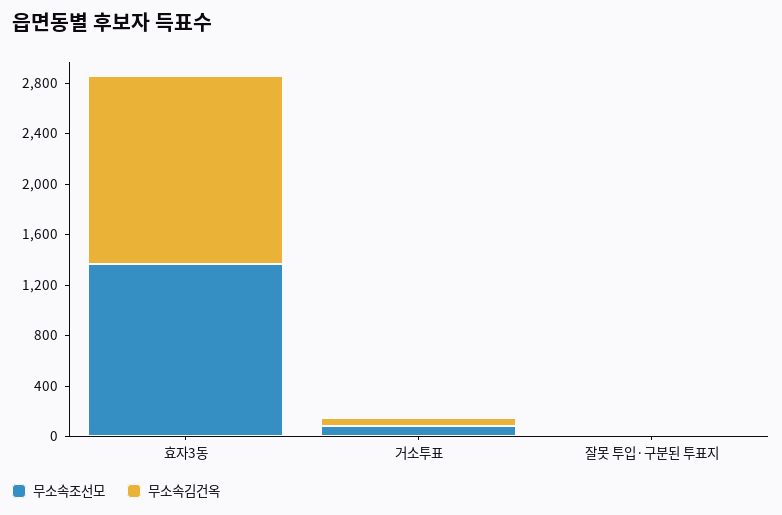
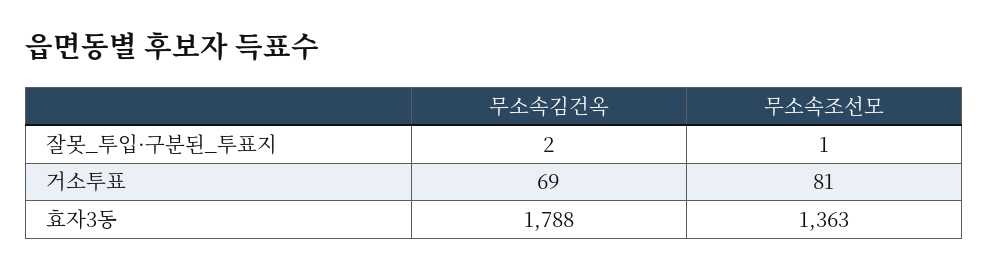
  {
    "무소속조선모": {
      "효자3동": 1363,
      "거소투표": 81,
      "잘못 투입·구분된 투표지": 1
    },
    "무소속김건옥": {
-     "효자3동": 1500,
+     "효자3동": 1788,
      "거소투표": 69,
      "잘못 투입·구분된 투표지": 2
    }
  }

